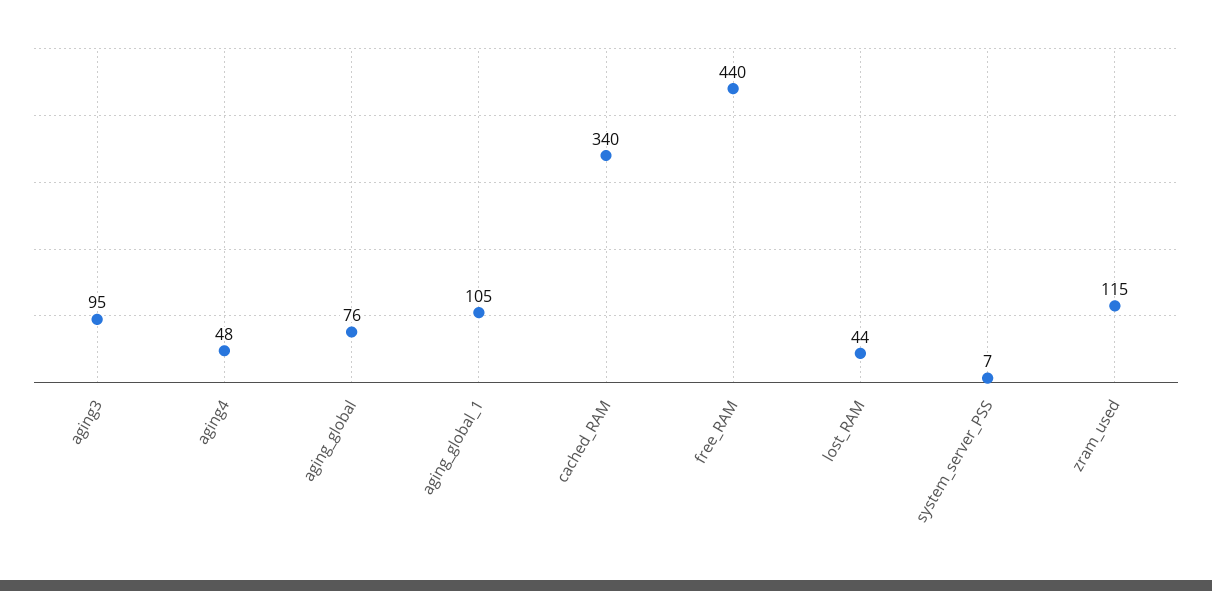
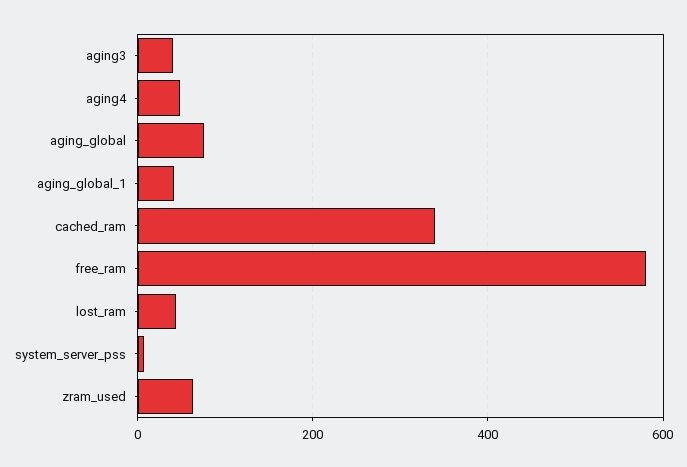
  {
-   "aging3": 95,
+   "aging3": 40,
    "aging4": 48,
    "aging_global": 76,
-   "aging_global_1": 105,
+   "aging_global_1": 40,
    "cached_RAM": 340,
-   "free_RAM": 440,
+   "free_RAM": 580,
    "lost_RAM": 44,
    "system_server_PSS": 7,
-   "zram_used": 115
+   "zram_used": 60
  }

